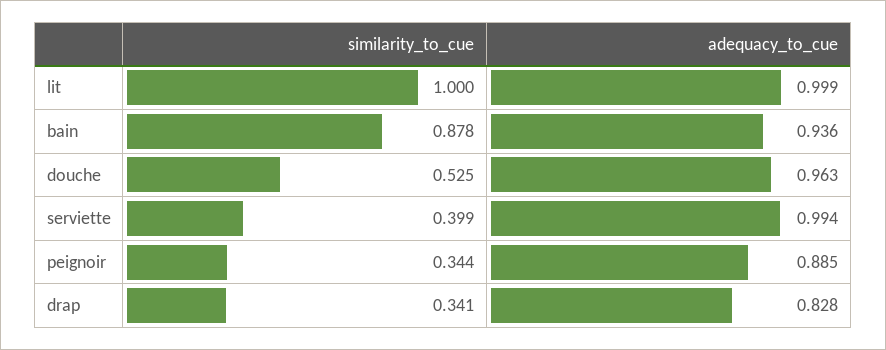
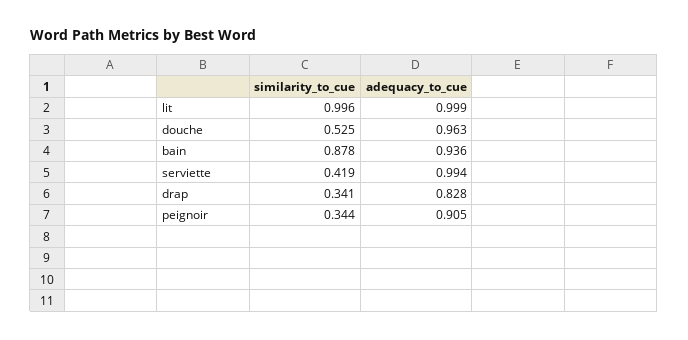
  {
    "similarity_to_cue": {
-     "lit": 1,
+     "lit": 0.996,
      "bain": 0.878,
      "douche": 0.525,
-     "serviette": 0.399,
+     "serviette": 0.419,
      "peignoir": 0.344,
      "drap": 0.341
    },
    "adequacy_to_cue": {
      "lit": 0.999,
      "bain": 0.936,
      "douche": 0.963,
      "serviette": 0.994,
-     "peignoir": 0.885,
+     "peignoir": 0.905,
      "drap": 0.828
    }
  }

